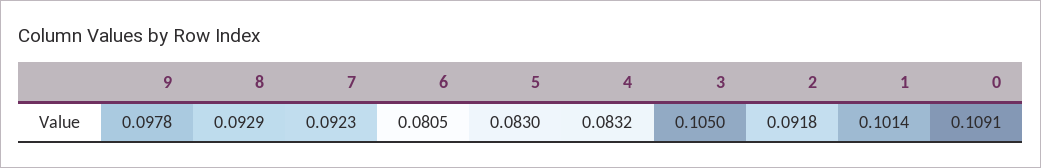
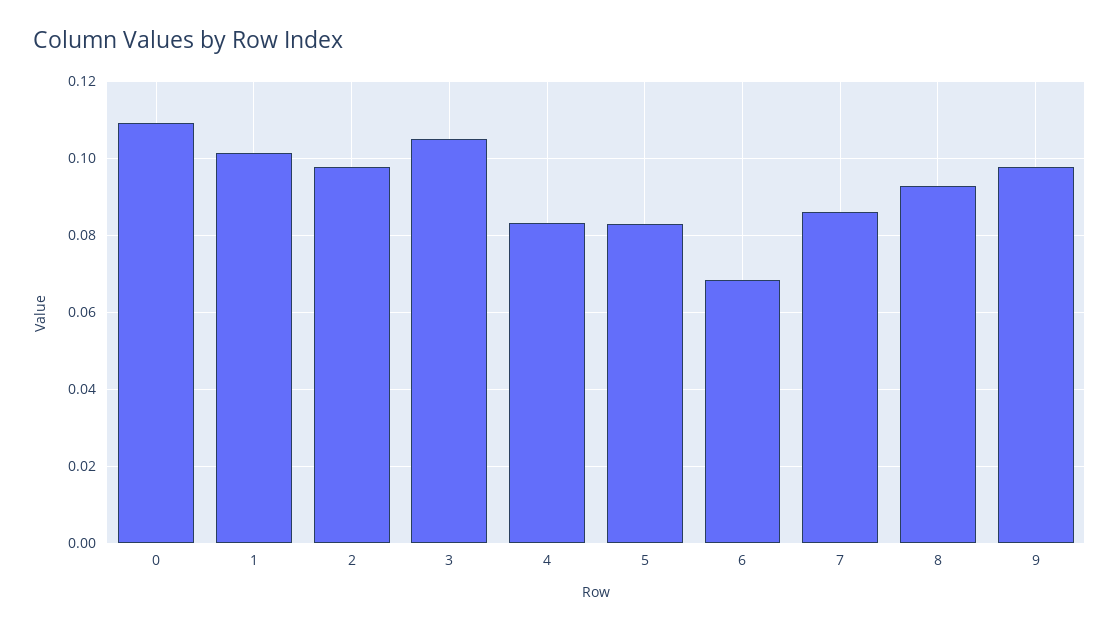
  {
    "9": 0.0978,
    "8": 0.0929,
-   "7": 0.0923,
+   "7": 0.086,
-   "6": 0.0805,
+   "6": 0.068,
    "5": 0.083,
    "4": 0.0832,
    "3": 0.105,
-   "2": 0.0918,
+   "2": 0.098,
    "1": 0.1014,
    "0": 0.1091
  }

